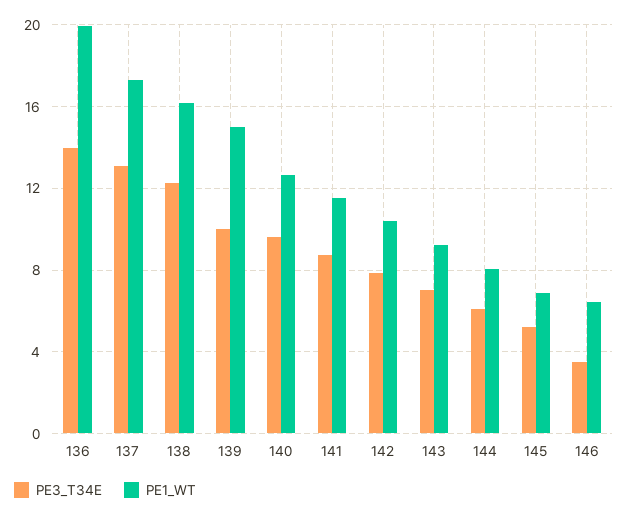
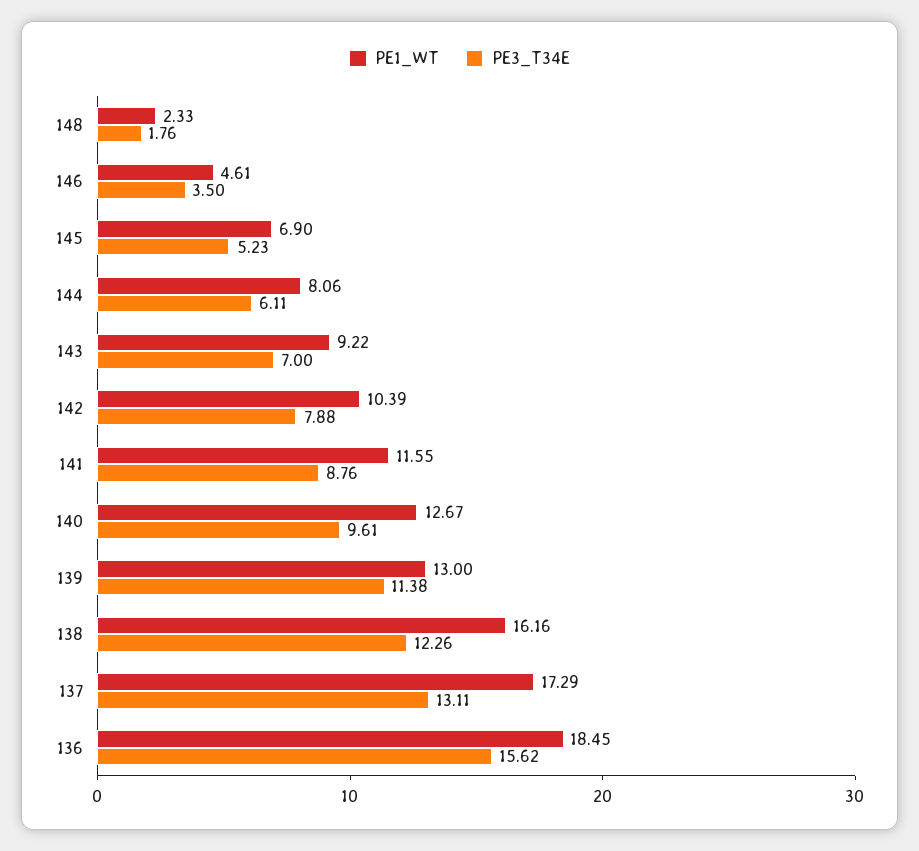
  {
    "PE3_T34E": {
-     "136": 14,
+     "136": 15.62,
      "137": 13.11,
      "138": 12.26,
-     "139": 10,
+     "139": 11.38,
      "140": 9.61,
      "141": 8.76,
      "142": 7.88,
      "143": 7,
      "144": 6.11,
      "145": 5.23,
-     "146": 3.5
+     "146": 3.5,
+     "148": 1.76
    },
    "PE1_WT": {
-     "136": 20,
+     "136": 18.45,
      "137": 17.29,
      "138": 16.16,
-     "139": 15,
+     "139": 13,
      "140": 12.67,
      "141": 11.55,
      "142": 10.39,
      "143": 9.22,
      "144": 8.06,
      "145": 6.9,
-     "146": 6.5
+     "146": 4.61,
+     "148": 2.33
    }
  }

